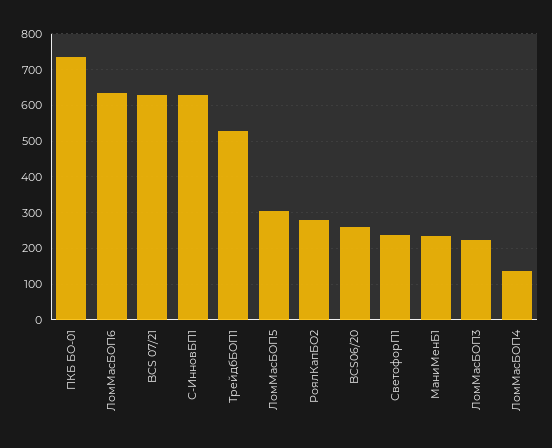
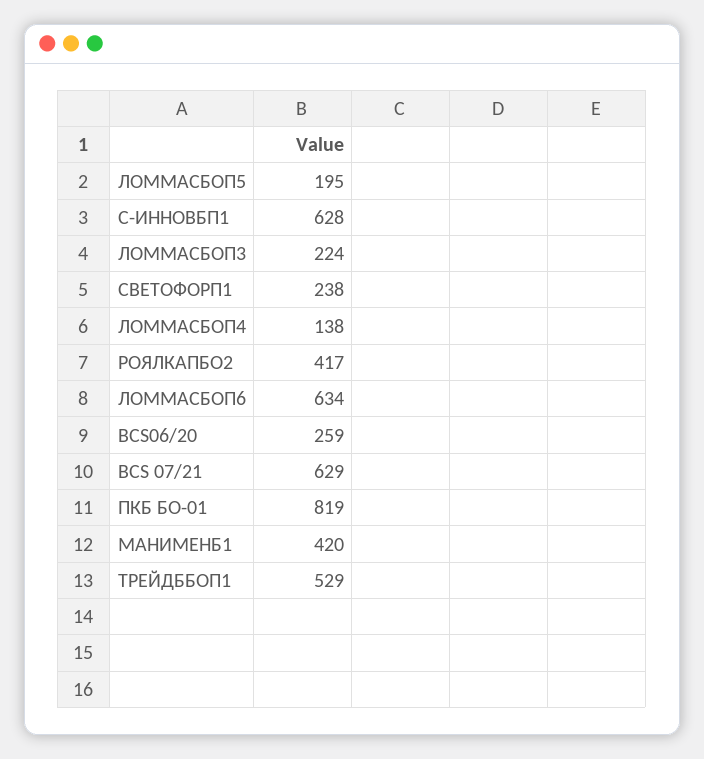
  {
-   "ПКБ БО-01": 740,
+   "ПКБ БО-01": 819,
    "ЛомМасБОП6": 634,
    "BCS 07/21": 629,
    "С-ИнновБП1": 628,
    "ТрейдбБОП1": 529,
-   "ЛомМасБОП5": 300,
+   "ЛомМасБОП5": 195,
-   "РоялКапБО2": 280,
+   "РоялКапБО2": 417,
    "BCS06/20": 259,
    "СветофорП1": 238,
-   "МаниМенБ1": 240,
+   "МаниМенБ1": 420,
    "ЛомМасБОП3": 224,
    "ЛомМасБОП4": 138
  }

